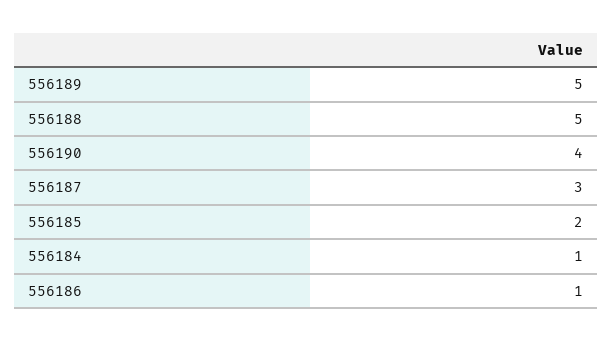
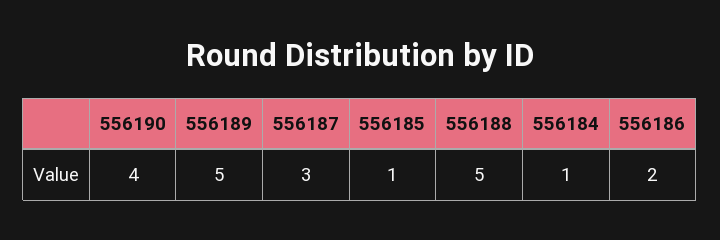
  {
    "556189": 5,
    "556188": 5,
    "556190": 4,
    "556187": 3,
-   "556185": 2,
+   "556185": 1,
    "556184": 1,
-   "556186": 1
+   "556186": 2
  }

